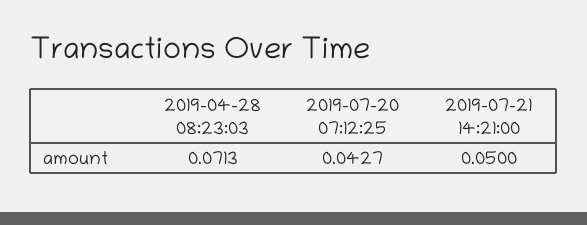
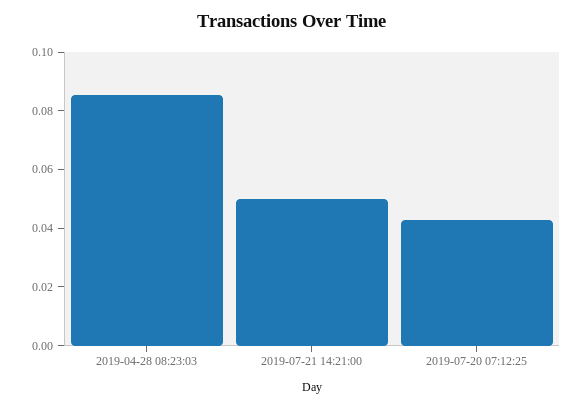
  {
-   "2019-04-28 08:23:03": 0.0713,
+   "2019-04-28 08:23:03": 0.085,
    "2019-07-20 07:12:25": 0.0427,
    "2019-07-21 14:21:00": 0.05
  }

